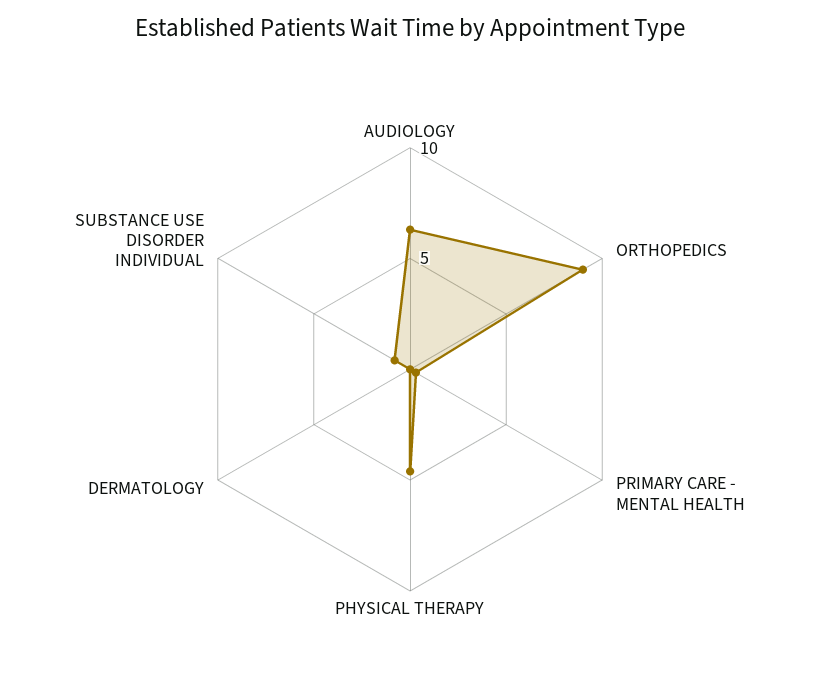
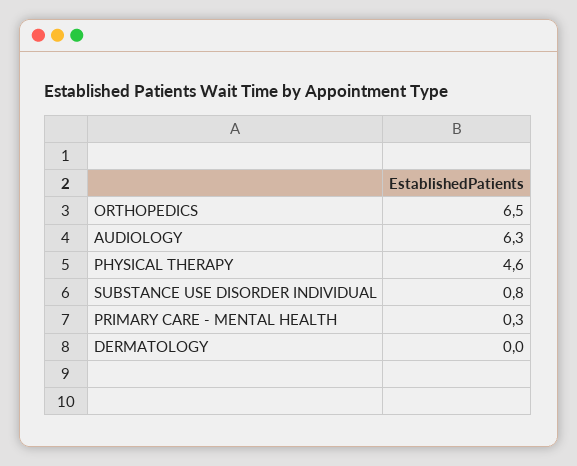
  {
    "AUDIOLOGY": 6.3,
-   "ORTHOPEDICS": 9,
+   "ORTHOPEDICS": 6.5,
    "PRIMARY CARE - MENTAL HEALTH": 0.3,
    "PHYSICAL THERAPY": 4.6,
    "DERMATOLOGY": 0,
    "SUBSTANCE USE DISORDER INDIVIDUAL": 0.8
  }

